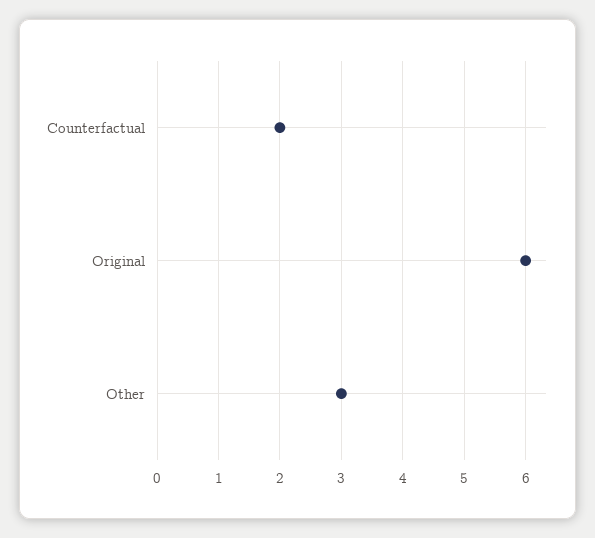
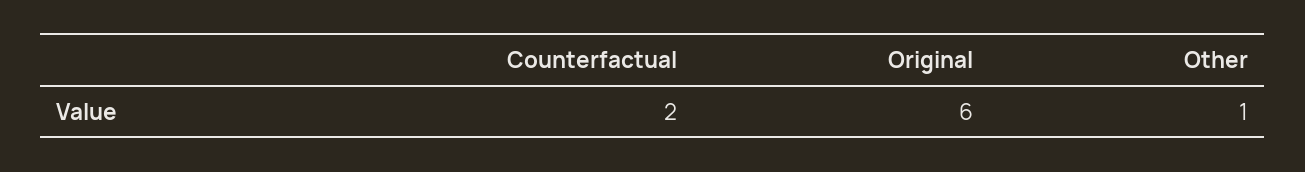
  {
    "Counterfactual": 2,
    "Original": 6,
-   "Other": 3
+   "Other": 1
  }

